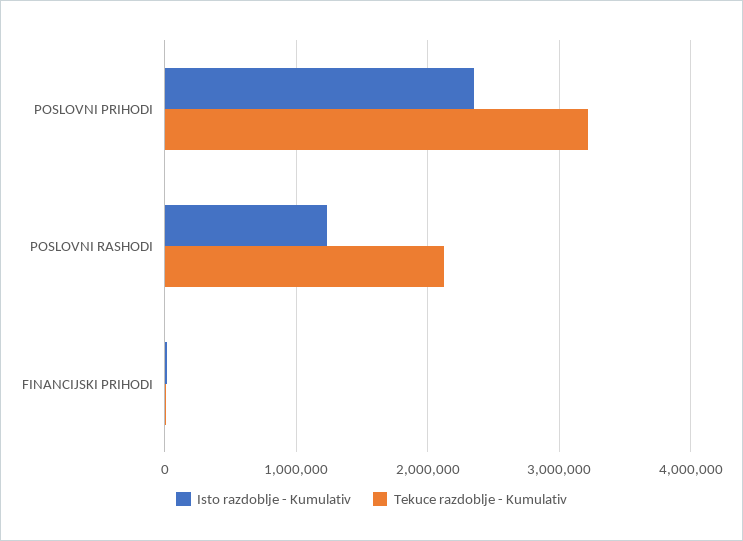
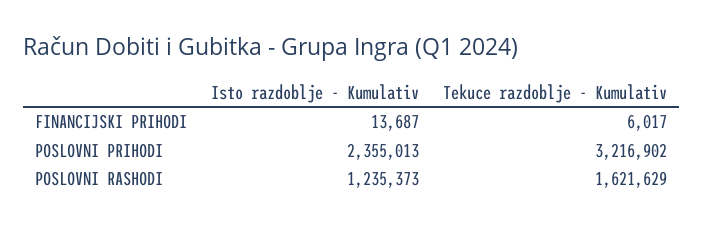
  {
    "Isto razdoblje - Kumulativ": {
      "POSLOVNI PRIHODI": 2355013,
      "POSLOVNI RASHODI": 1235373,
      "FINANCIJSKI PRIHODI": 13687
    },
    "Tekuce razdoblje - Kumulativ": {
      "POSLOVNI PRIHODI": 3216902,
-     "POSLOVNI RASHODI": 2100000,
+     "POSLOVNI RASHODI": 1621629,
      "FINANCIJSKI PRIHODI": 6017
    }
  }

